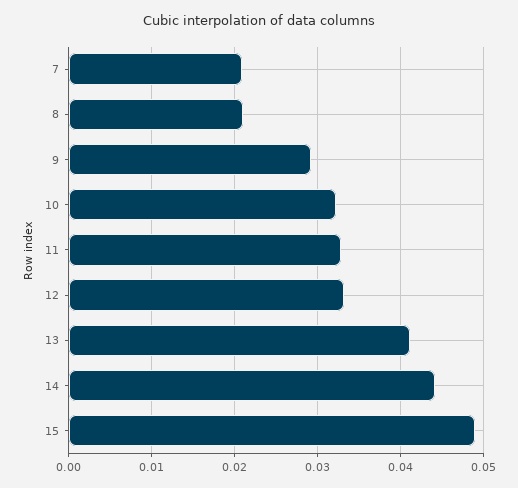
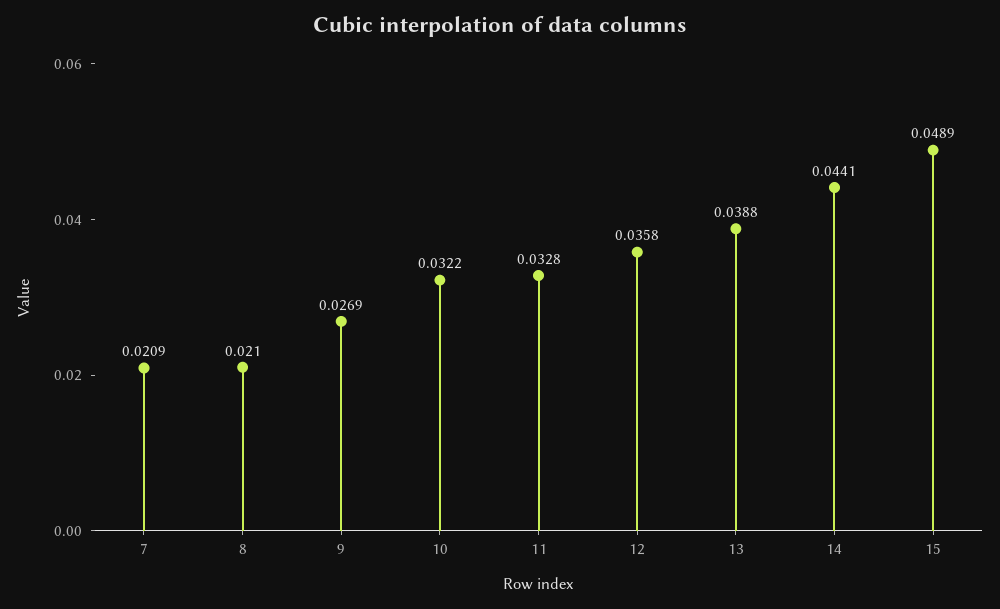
  {
    "7": 0.0209,
    "8": 0.021,
-   "9": 0.029,
+   "9": 0.0269,
    "10": 0.0322,
    "11": 0.0328,
-   "12": 0.033,
+   "12": 0.0358,
-   "13": 0.041,
+   "13": 0.0388,
    "14": 0.0441,
    "15": 0.0489
  }

